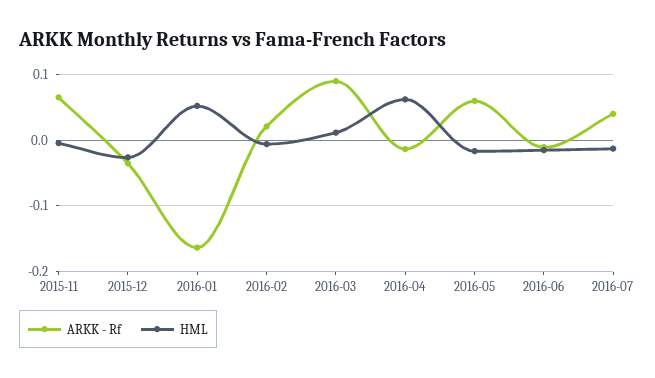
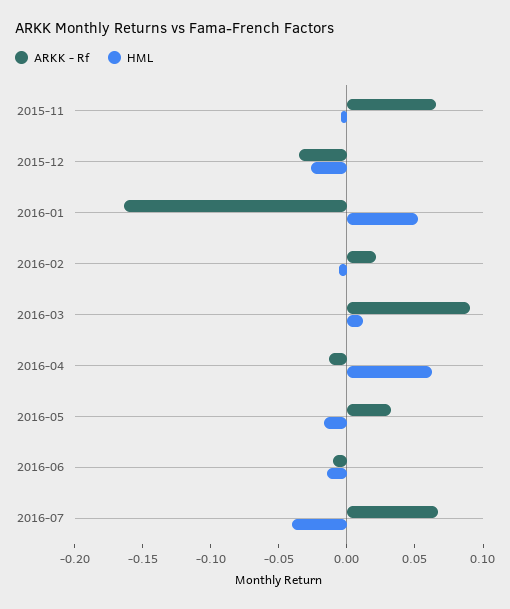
  {
    "ARKK - Rf": {
      "2015-11": 0.07,
      "2015-12": -0.04,
      "2016-01": -0.16,
      "2016-02": 0.02,
      "2016-03": 0.09,
      "2016-04": -0.01,
-     "2016-05": 0.06,
+     "2016-05": 0.03,
      "2016-06": -0.01,
-     "2016-07": 0.04
+     "2016-07": 0.07
    },
    "HML": {
      "2015-11": 0,
      "2015-12": -0.03,
      "2016-01": 0.05,
      "2016-02": -0.01,
      "2016-03": 0.01,
      "2016-04": 0.06,
      "2016-05": -0.02,
      "2016-06": -0.01,
-     "2016-07": -0.01
+     "2016-07": -0.04
    }
  }

